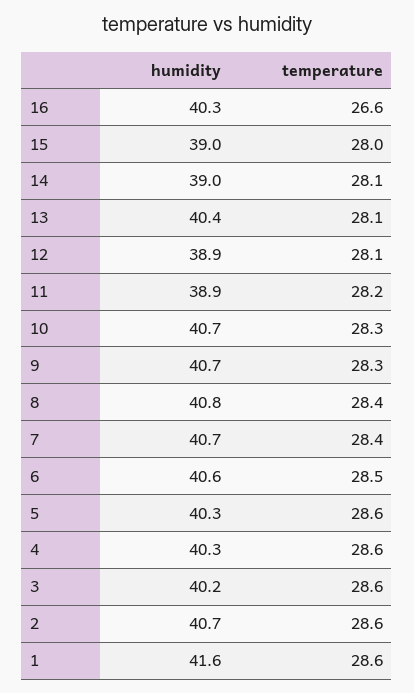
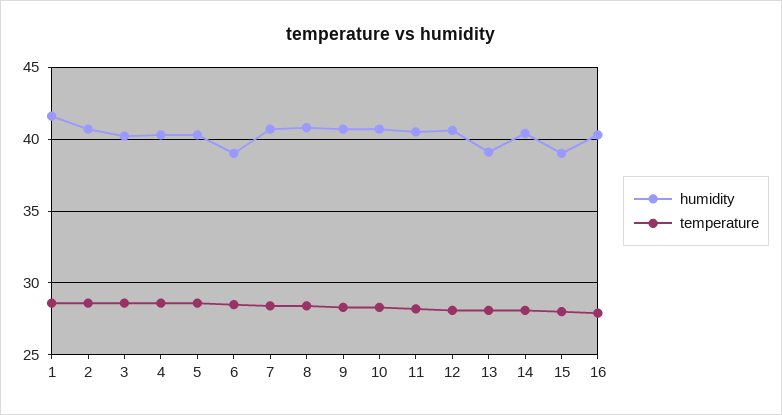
  {
    "humidity": {
      "16": 40.3,
      "15": 39,
-     "14": 39,
+     "14": 40.5,
-     "13": 40.4,
+     "13": 39,
-     "12": 38.9,
+     "12": 40.5,
-     "11": 38.9,
+     "11": 40.5,
      "10": 40.7,
      "9": 40.7,
      "8": 40.8,
      "7": 40.7,
-     "6": 40.6,
+     "6": 39,
      "5": 40.3,
      "4": 40.3,
      "3": 40.2,
      "2": 40.7,
      "1": 41.6
    },
    "temperature": {
-     "16": 26.6,
+     "16": 28,
      "15": 28,
      "14": 28.1,
      "13": 28.1,
      "12": 28.1,
      "11": 28.2,
      "10": 28.3,
      "9": 28.3,
      "8": 28.4,
      "7": 28.4,
      "6": 28.5,
      "5": 28.6,
      "4": 28.6,
      "3": 28.6,
      "2": 28.6,
      "1": 28.6
    }
  }

